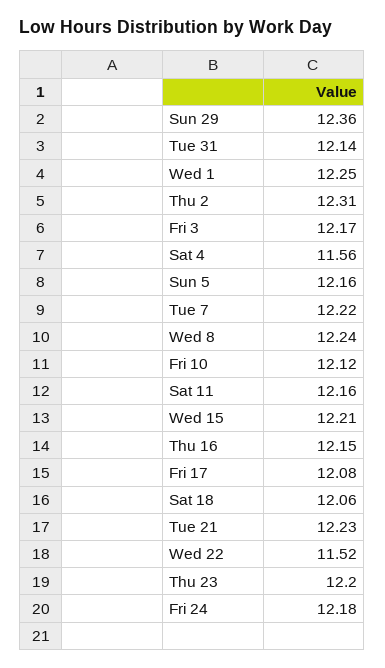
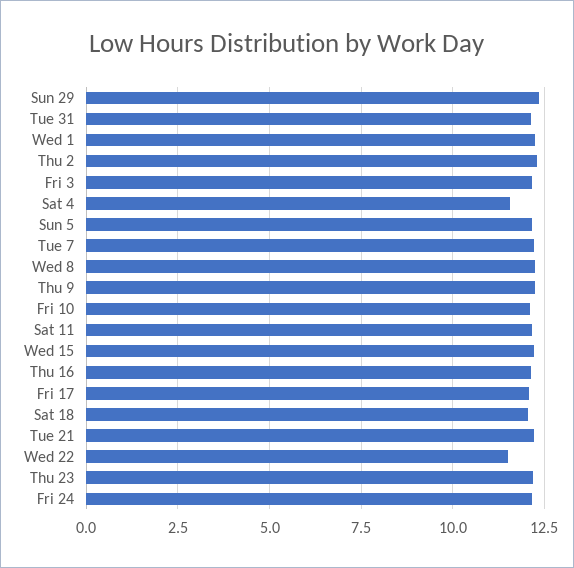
  {
    "Sun 29": 12.36,
    "Tue 31": 12.14,
    "Wed 1": 12.25,
    "Thu 2": 12.31,
    "Fri 3": 12.17,
    "Sat 4": 11.56,
    "Sun 5": 12.16,
    "Tue 7": 12.22,
    "Wed 8": 12.24,
    "Fri 10": 12.12,
    "Sat 11": 12.16,
    "Wed 15": 12.21,
    "Thu 16": 12.15,
    "Fri 17": 12.08,
    "Sat 18": 12.06,
    "Tue 21": 12.23,
    "Wed 22": 11.52,
    "Thu 23": 12.2,
-   "Fri 24": 12.18
+   "Fri 24": 12.18,
+   "Thu 9": 12.25
  }

